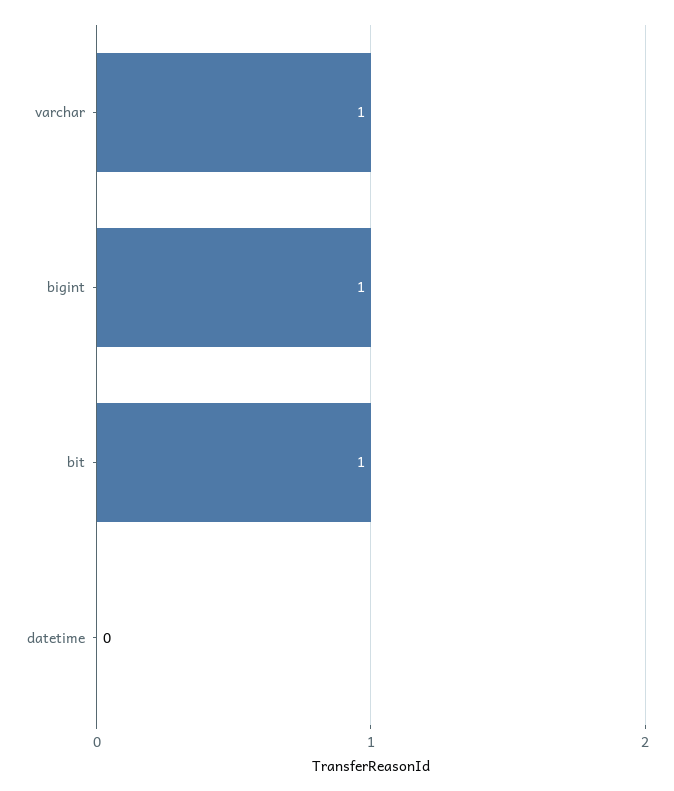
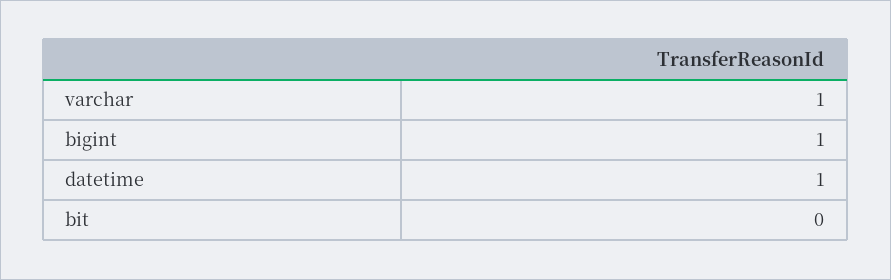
  {
    "varchar": 1,
    "bigint": 1,
-   "bit": 1,
+   "bit": 0,
-   "datetime": 0
+   "datetime": 1
  }

